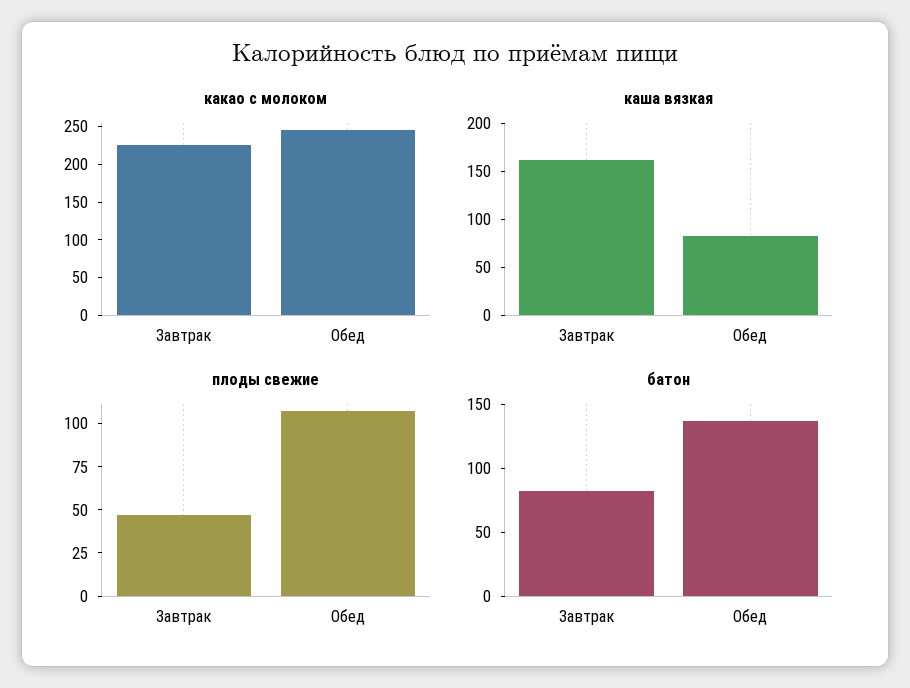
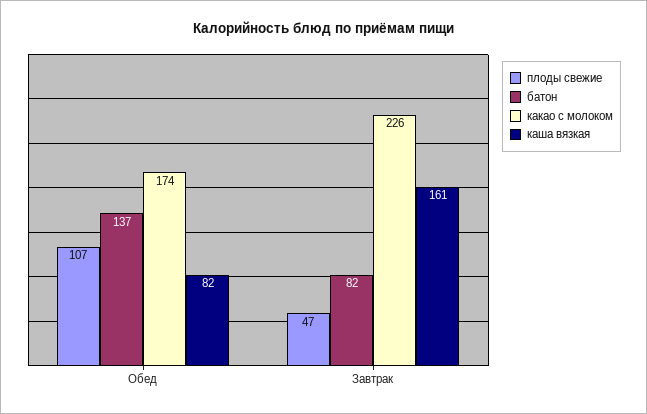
  {
    "какао с молоком": {
      "Завтрак": 226,
-     "Обед": 250
+     "Обед": 174
    },
    "каша вязкая": {
      "Завтрак": 161,
      "Обед": 82
    },
    "плоды свежие": {
      "Завтрак": 47,
      "Обед": 107
    },
    "батон": {
      "Завтрак": 82,
      "Обед": 137
    }
  }

